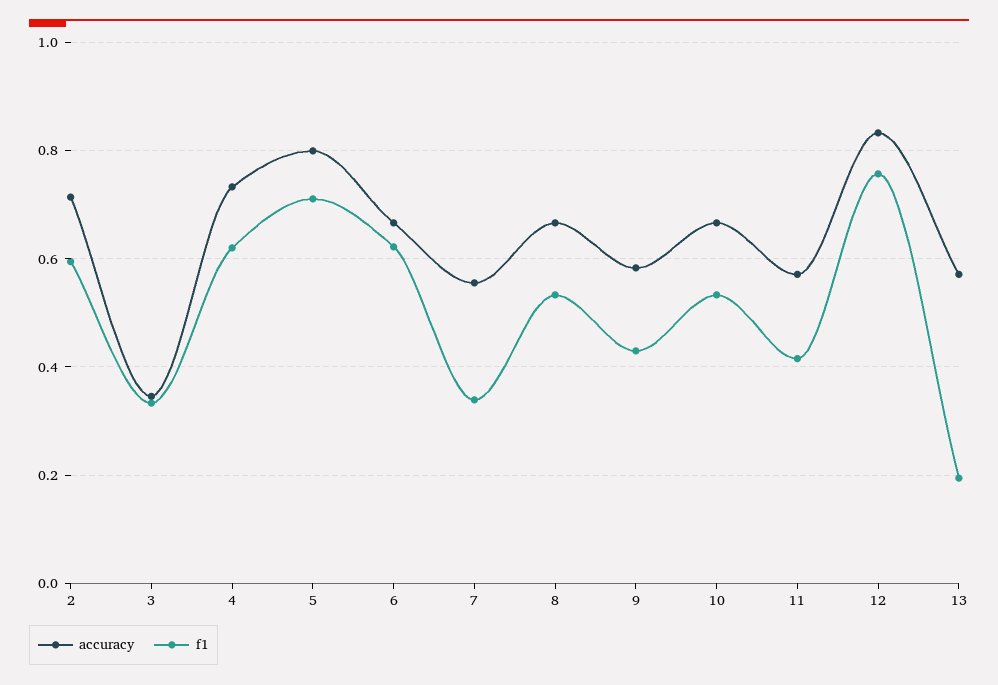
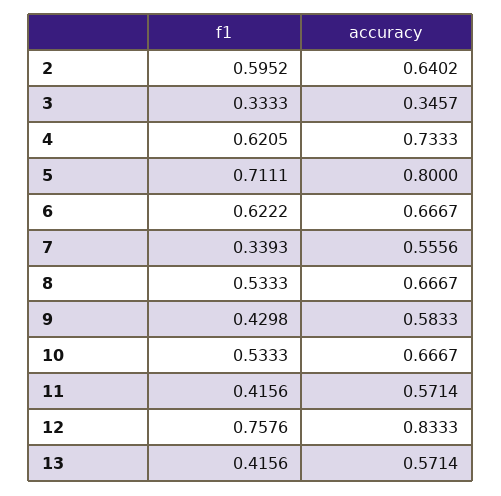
  {
    "accuracy": {
-     "2": 0.72,
+     "2": 0.6402,
      "3": 0.3457,
      "4": 0.7333,
      "5": 0.8,
      "6": 0.6667,
      "7": 0.5556,
      "8": 0.6667,
      "9": 0.5833,
      "10": 0.6667,
      "11": 0.5714,
      "12": 0.8333,
      "13": 0.5714
    },
    "f1": {
      "2": 0.5952,
      "3": 0.3333,
      "4": 0.6205,
      "5": 0.7111,
      "6": 0.6222,
      "7": 0.3393,
      "8": 0.5333,
      "9": 0.4298,
      "10": 0.5333,
      "11": 0.4156,
      "12": 0.7576,
-     "13": 0.2
+     "13": 0.4156
    }
  }

